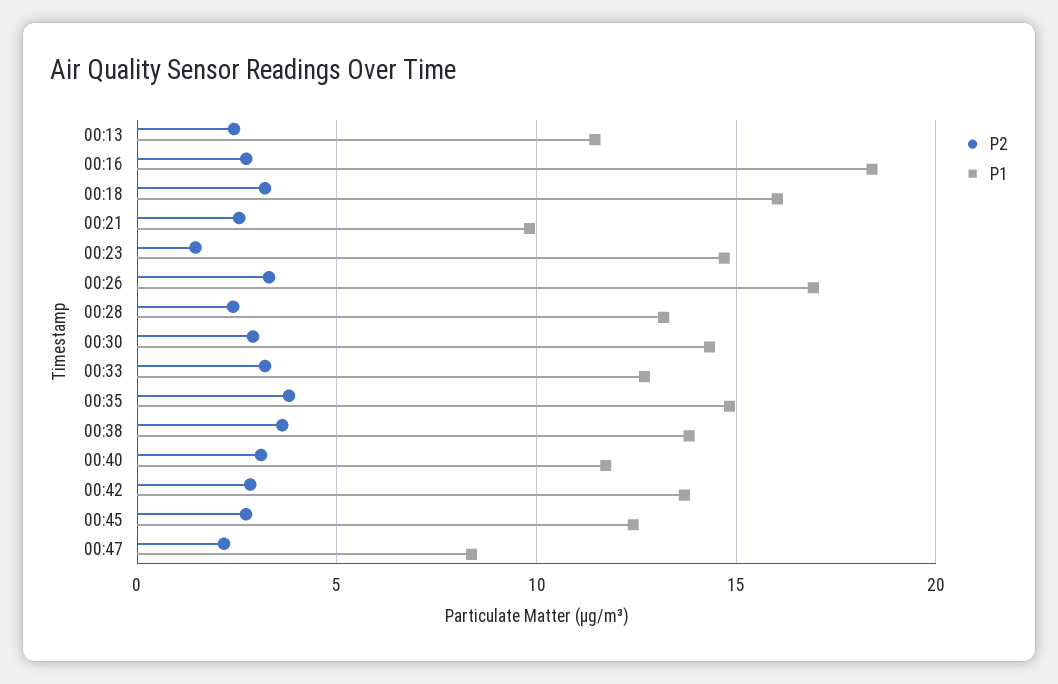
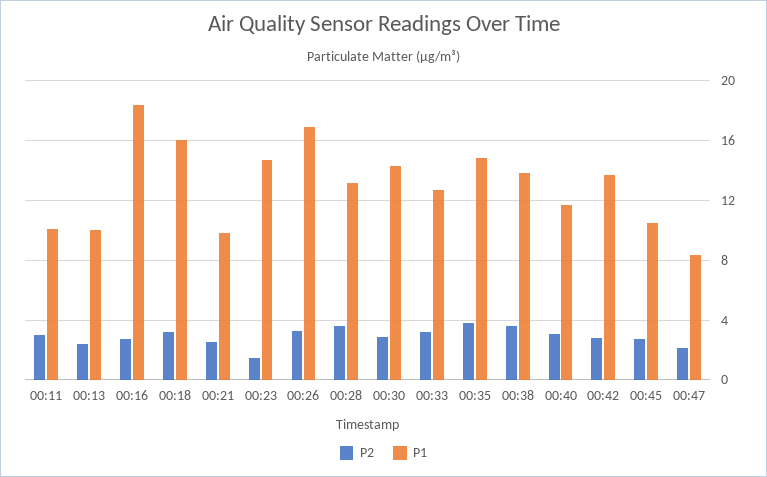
  {
    "P2": {
      "00:13": 2.5,
      "00:16": 2.5,
      "00:18": 3,
      "00:21": 2.5,
      "00:23": 1.5,
      "00:26": 3.5,
-     "00:28": 2.5,
+     "00:28": 3.5,
      "00:30": 3,
      "00:33": 3,
      "00:35": 4,
      "00:38": 3.5,
      "00:40": 3,
      "00:42": 3,
      "00:45": 2.5,
-     "00:47": 2
+     "00:47": 2,
+     "00:11": 3
    },
    "P1": {
-     "00:13": 11.5,
+     "00:13": 10,
      "00:16": 18.5,
      "00:18": 16,
      "00:21": 10,
      "00:23": 14.5,
      "00:26": 17,
      "00:28": 13,
      "00:30": 14.5,
      "00:33": 12.5,
      "00:35": 15,
      "00:38": 14,
      "00:40": 11.5,
      "00:42": 13.5,
-     "00:45": 12.5,
+     "00:45": 10.5,
-     "00:47": 8.5
+     "00:47": 8.5,
+     "00:11": 10
    }
  }

